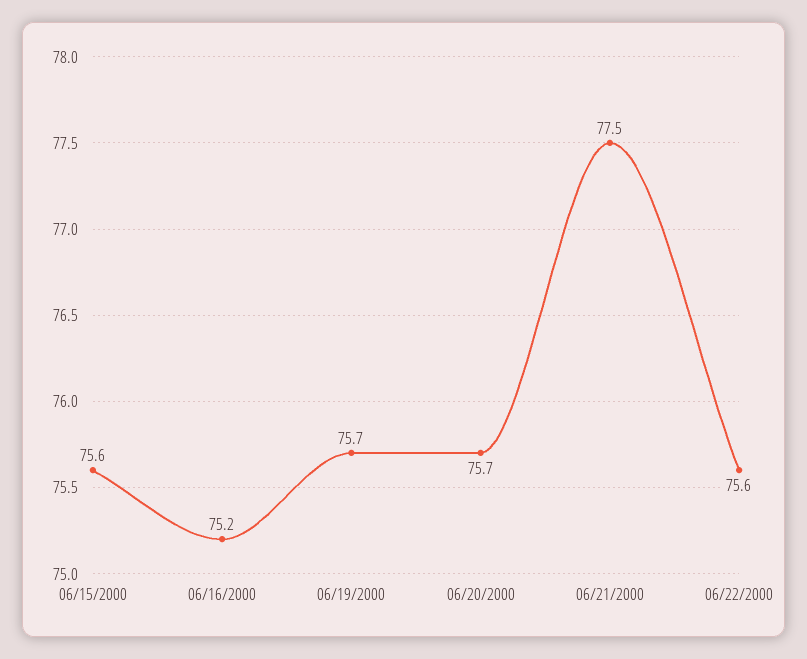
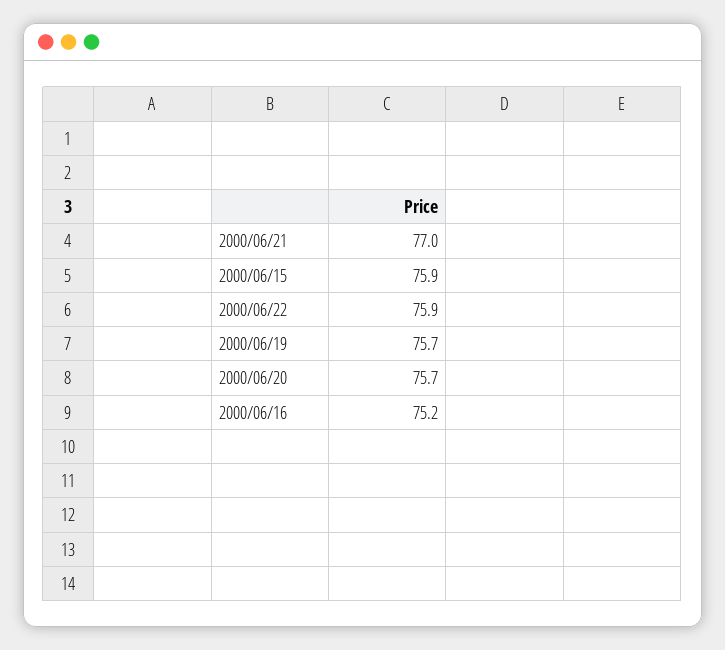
  {
-   "06/15/2000": 75.6,
+   "06/15/2000": 75.9,
    "06/16/2000": 75.2,
    "06/19/2000": 75.7,
    "06/20/2000": 75.7,
-   "06/21/2000": 77.5,
+   "06/21/2000": 77,
-   "06/22/2000": 75.6
+   "06/22/2000": 75.9
  }

